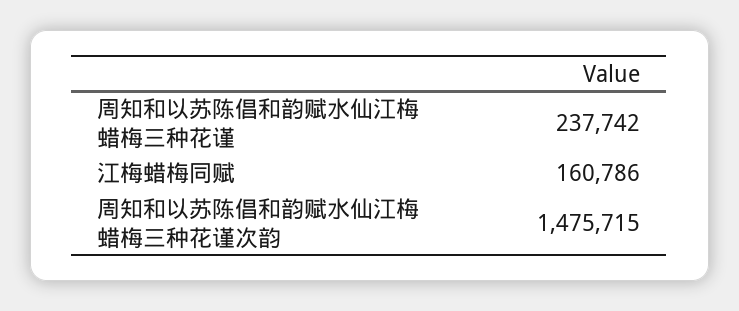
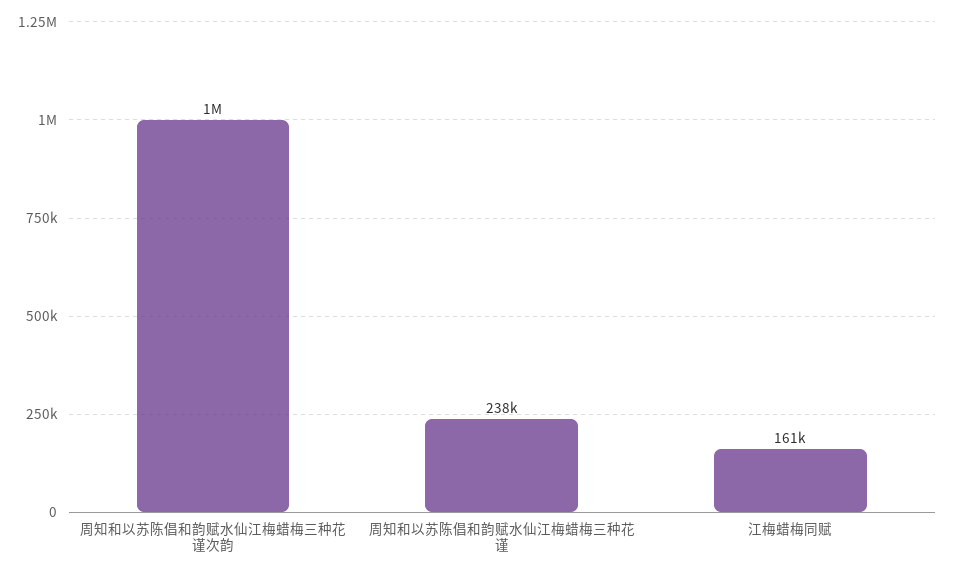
  {
    "周知和以苏陈倡和韵赋水仙江梅蜡梅三种花谨": 237742,
    "江梅蜡梅同赋": 160786,
-   "周知和以苏陈倡和韵赋水仙江梅蜡梅三种花谨次韵": 1475715
+   "周知和以苏陈倡和韵赋水仙江梅蜡梅三种花谨次韵": 1000000
  }

